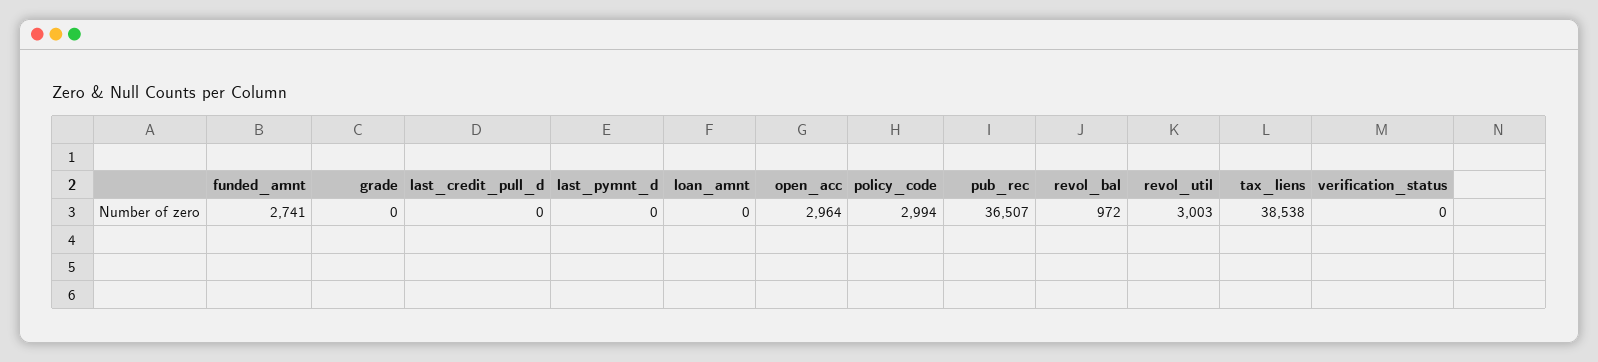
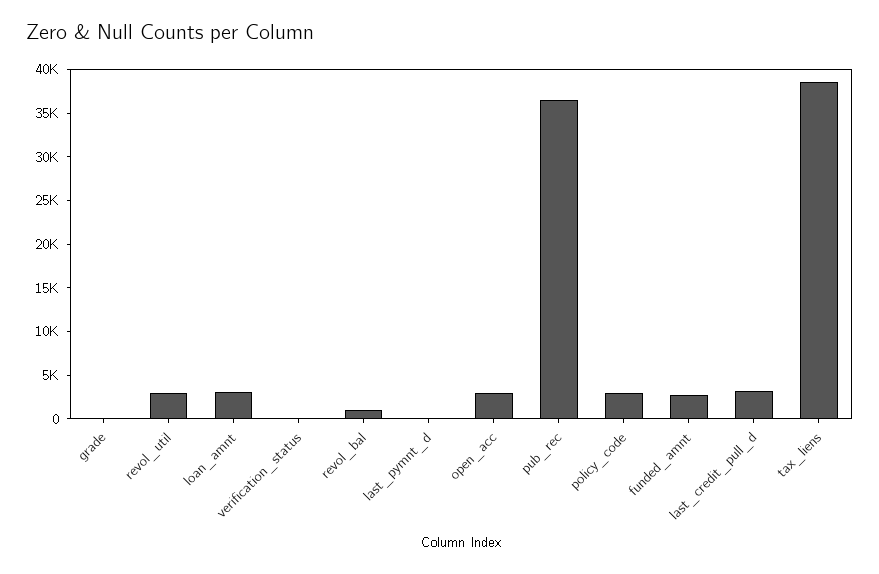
  {
    "funded_amnt": 2741,
    "grade": 0,
-   "last_credit_pull_d": 0,
+   "last_credit_pull_d": 3000,
    "last_pymnt_d": 0,
-   "loan_amnt": 0,
+   "loan_amnt": 3000,
    "open_acc": 2964,
    "policy_code": 2994,
    "pub_rec": 36507,
    "revol_bal": 972,
    "revol_util": 3003,
    "tax_liens": 38538,
    "verification_status": 0
  }

